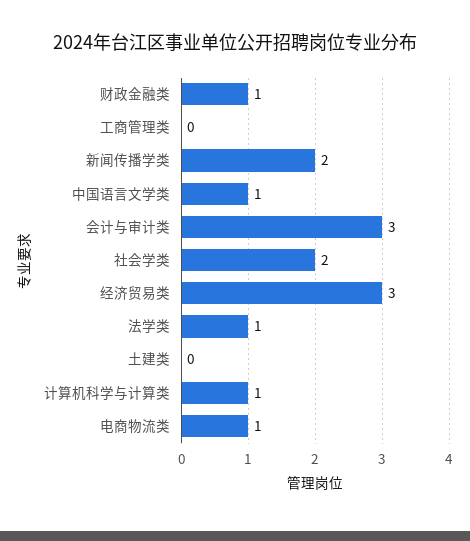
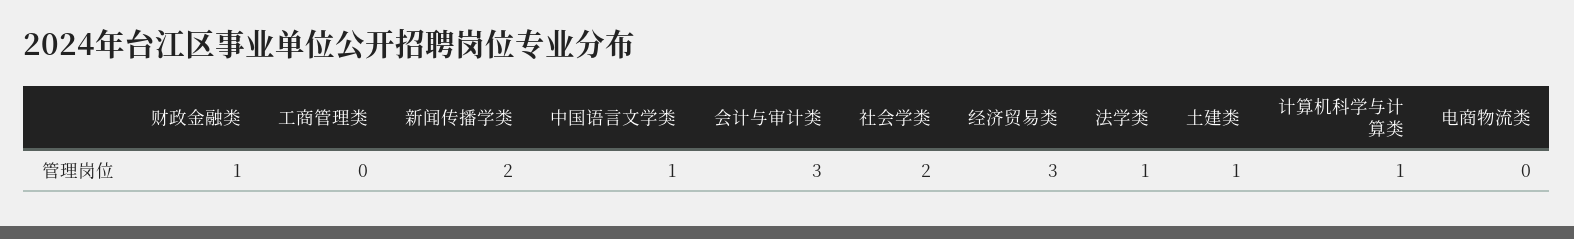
  {
    "财政金融类": 1,
    "工商管理类": 0,
    "新闻传播学类": 2,
    "中国语言文学类": 1,
    "会计与审计类": 3,
    "社会学类": 2,
    "经济贸易类": 3,
    "法学类": 1,
-   "土建类": 0,
+   "土建类": 1,
    "计算机科学与计算类": 1,
-   "电商物流类": 1
+   "电商物流类": 0
  }

